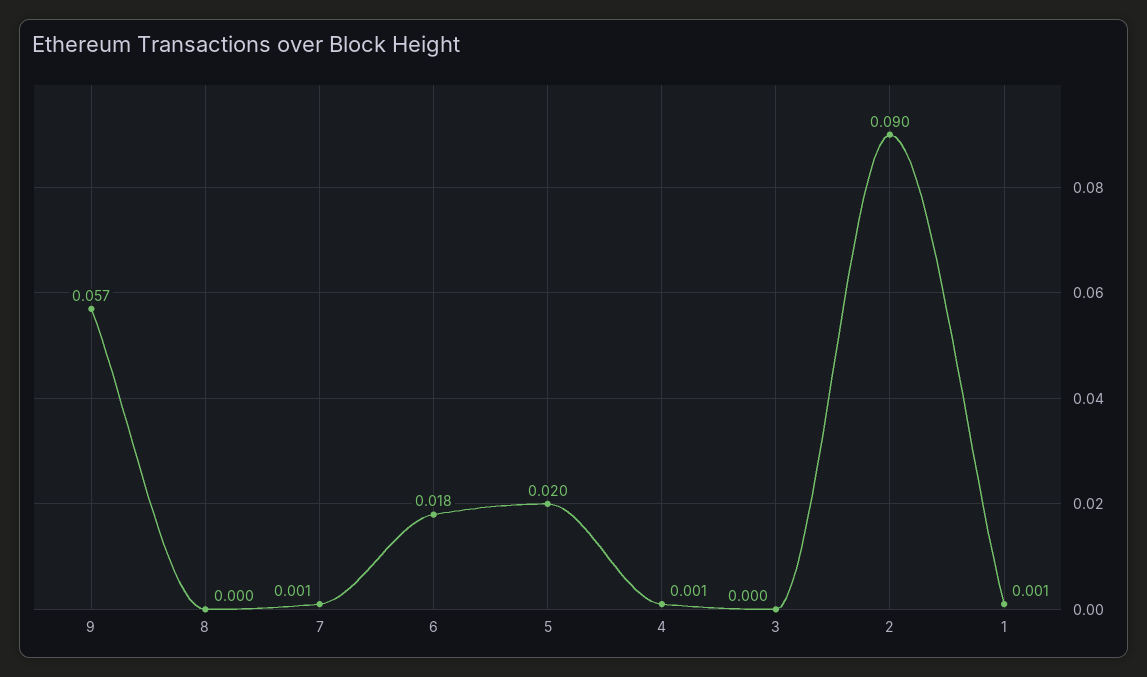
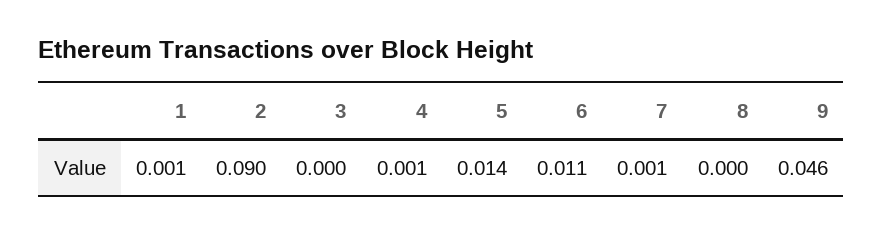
  {
-   "9": 0.057,
+   "9": 0.046,
    "8": 0,
    "7": 0.001,
-   "6": 0.018,
+   "6": 0.011,
-   "5": 0.02,
+   "5": 0.014,
    "4": 0.001,
    "3": 0,
    "2": 0.09,
    "1": 0.001
  }

